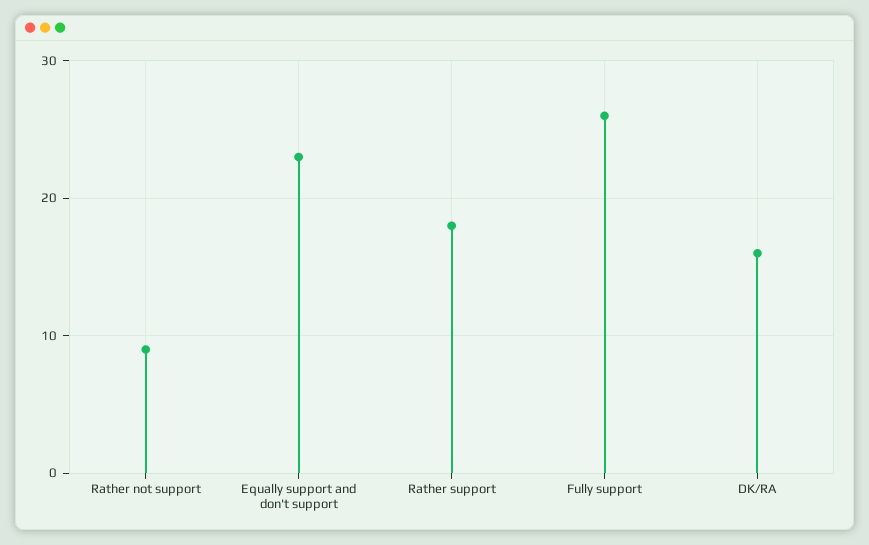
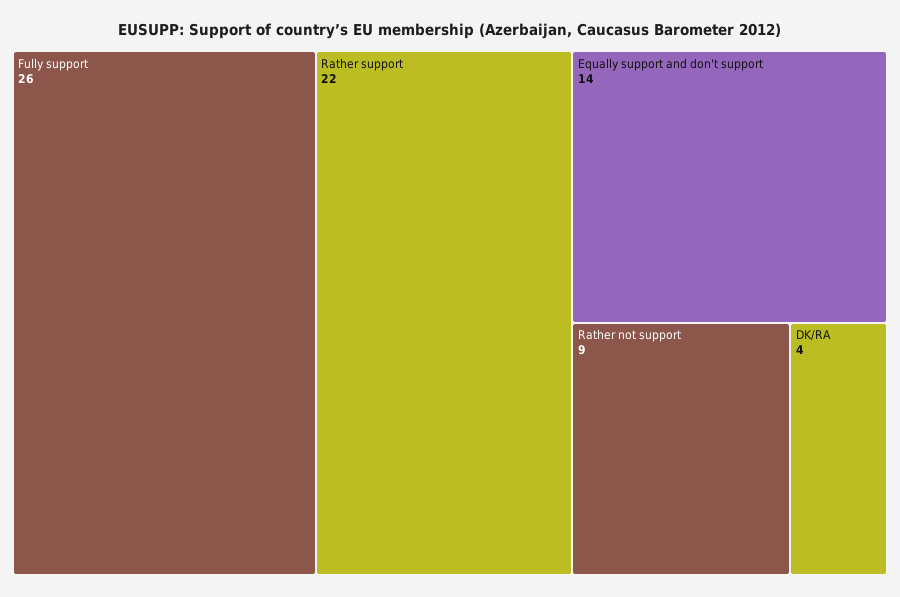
  {
    "Rather not support": 9,
-   "Equally support and don't support": 23,
+   "Equally support and don't support": 14,
-   "Rather support": 18,
+   "Rather support": 22,
    "Fully support": 26,
-   "DK/RA": 16
+   "DK/RA": 4
  }

